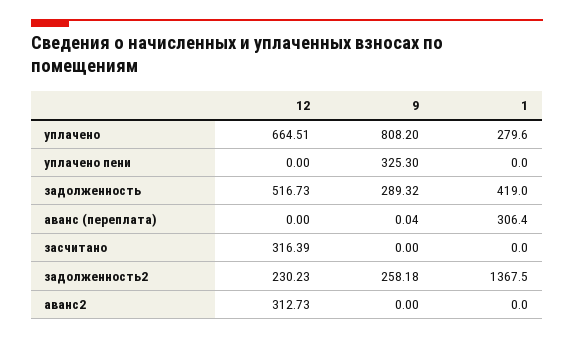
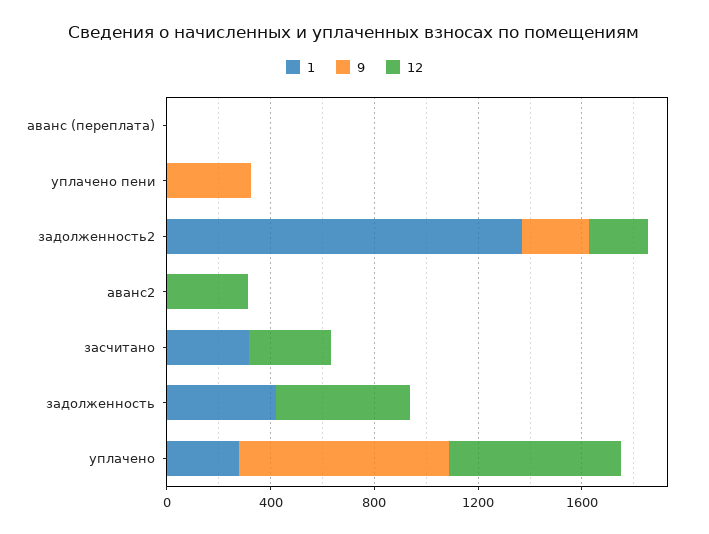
  {
    "12": {
      "уплачено": 664.51,
      "уплачено пени": 0,
      "задолженность": 516.73,
      "аванс (переплата)": 0,
      "засчитано": 316.39,
      "задолженность2": 230.23,
      "аванс2": 312.73
    },
    "9": {
      "уплачено": 808.2,
      "уплачено пени": 325.3,
-     "задолженность": 289.32,
+     "задолженность": 0,
      "аванс (переплата)": 0.04,
      "засчитано": 0,
      "задолженность2": 258.18,
      "аванс2": 0
    },
    "1": {
      "уплачено": 279.6,
      "уплачено пени": 0,
      "задолженность": 419,
-     "аванс (переплата)": 306.4,
+     "аванс (переплата)": 0,
-     "засчитано": 0,
+     "засчитано": 300,
      "задолженность2": 1367.5,
      "аванс2": 0
    }
  }

